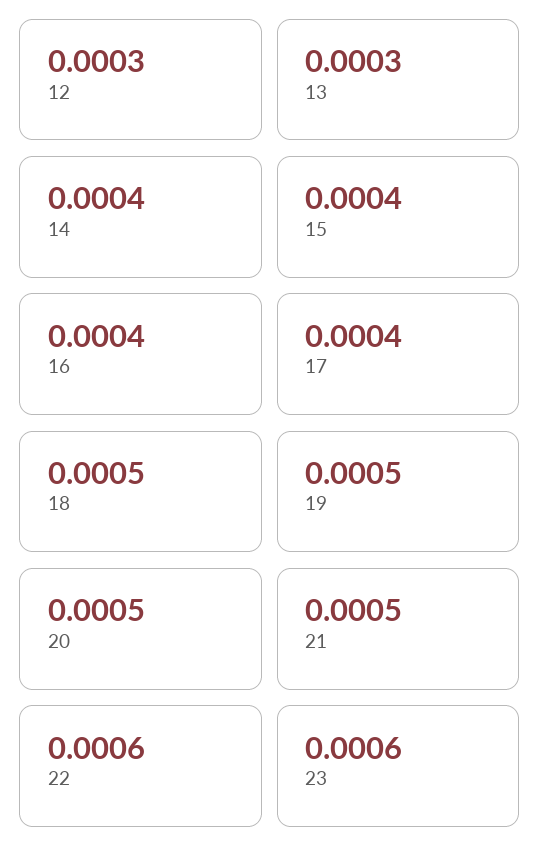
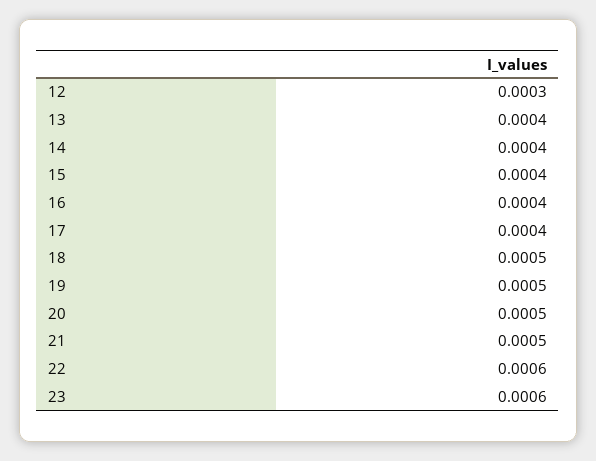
  {
    "12": 0.0003,
-   "13": 0.0003,
+   "13": 0.0004,
    "14": 0.0004,
    "15": 0.0004,
    "16": 0.0004,
    "17": 0.0004,
    "18": 0.0005,
    "19": 0.0005,
    "20": 0.0005,
    "21": 0.0005,
    "22": 0.0006,
    "23": 0.0006
  }

